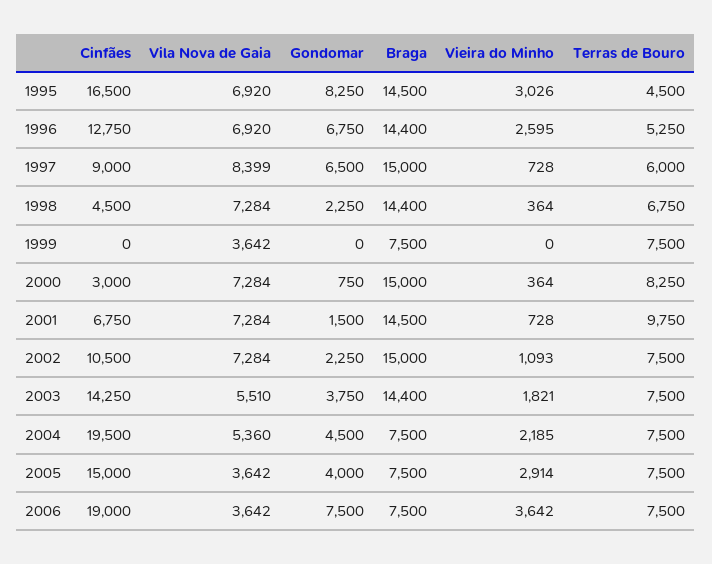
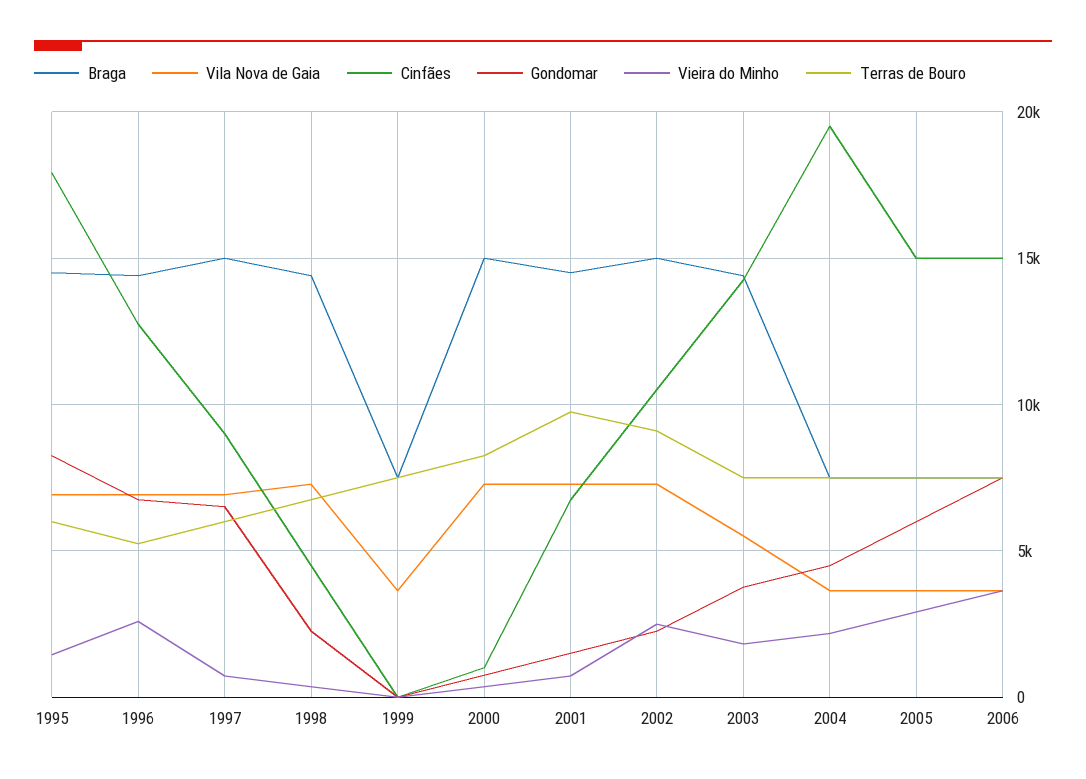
  {
    "Cinfães": {
-     "1995": 16500,
+     "1995": 18000,
      "1996": 12750,
      "1997": 9000,
      "1998": 4500,
      "1999": 0,
-     "2000": 3000,
+     "2000": 1000,
      "2001": 6750,
      "2002": 10500,
      "2003": 14250,
      "2004": 19500,
      "2005": 15000,
-     "2006": 19000
+     "2006": 15000
    },
    "Vila Nova de Gaia": {
      "1995": 6920,
      "1996": 6920,
-     "1997": 8399,
+     "1997": 7000,
      "1998": 7284,
      "1999": 3642,
      "2000": 7284,
      "2001": 7284,
      "2002": 7284,
      "2003": 5510,
-     "2004": 5360,
+     "2004": 3500,
      "2005": 3642,
      "2006": 3642
    },
    "Gondomar": {
      "1995": 8250,
      "1996": 6750,
      "1997": 6500,
      "1998": 2250,
      "1999": 0,
      "2000": 750,
      "2001": 1500,
      "2002": 2250,
      "2003": 3750,
      "2004": 4500,
-     "2005": 4000,
+     "2005": 6000,
      "2006": 7500
    },
    "Braga": {
      "1995": 14500,
      "1996": 14400,
      "1997": 15000,
      "1998": 14400,
      "1999": 7500,
      "2000": 15000,
      "2001": 14500,
      "2002": 15000,
      "2003": 14400,
      "2004": 7500,
      "2005": 7500,
      "2006": 7500
    },
    "Vieira do Minho": {
-     "1995": 3026,
+     "1995": 1500,
      "1996": 2595,
      "1997": 728,
      "1998": 364,
      "1999": 0,
      "2000": 364,
      "2001": 728,
-     "2002": 1093,
+     "2002": 2500,
      "2003": 1821,
      "2004": 2185,
      "2005": 2914,
      "2006": 3642
    },
    "Terras de Bouro": {
-     "1995": 4500,
+     "1995": 6000,
      "1996": 5250,
      "1997": 6000,
      "1998": 6750,
      "1999": 7500,
      "2000": 8250,
      "2001": 9750,
-     "2002": 7500,
+     "2002": 9000,
      "2003": 7500,
      "2004": 7500,
      "2005": 7500,
      "2006": 7500
    }
  }

